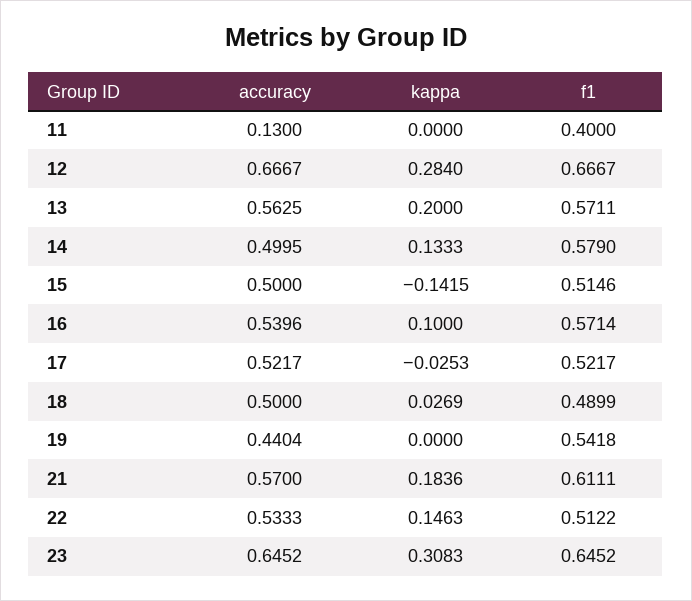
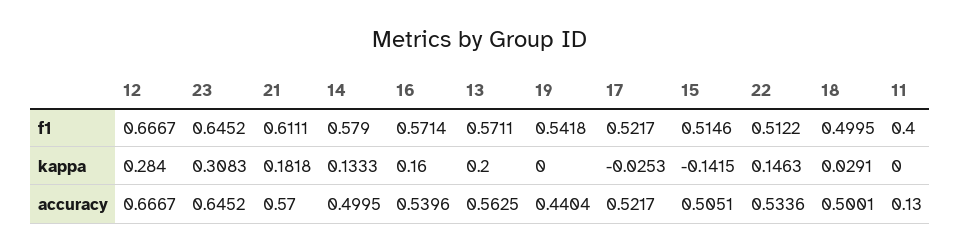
  {
    "accuracy": {
      "11": 0.13,
      "12": 0.6667,
      "13": 0.5625,
      "14": 0.4995,
-     "15": 0.5,
+     "15": 0.5051,
      "16": 0.5396,
      "17": 0.5217,
-     "18": 0.5,
+     "18": 0.5001,
      "19": 0.4404,
      "21": 0.57,
-     "22": 0.5333,
+     "22": 0.5336,
      "23": 0.6452
    },
    "kappa": {
      "11": 0,
      "12": 0.284,
      "13": 0.2,
      "14": 0.1333,
      "15": -0.1415,
-     "16": 0.1,
+     "16": 0.16,
      "17": -0.0253,
-     "18": 0.0269,
+     "18": 0.0291,
      "19": 0,
-     "21": 0.1836,
+     "21": 0.1818,
      "22": 0.1463,
      "23": 0.3083
    },
    "f1": {
      "11": 0.4,
      "12": 0.6667,
      "13": 0.5711,
      "14": 0.579,
      "15": 0.5146,
      "16": 0.5714,
      "17": 0.5217,
-     "18": 0.4899,
+     "18": 0.4995,
      "19": 0.5418,
      "21": 0.6111,
      "22": 0.5122,
      "23": 0.6452
    }
  }

